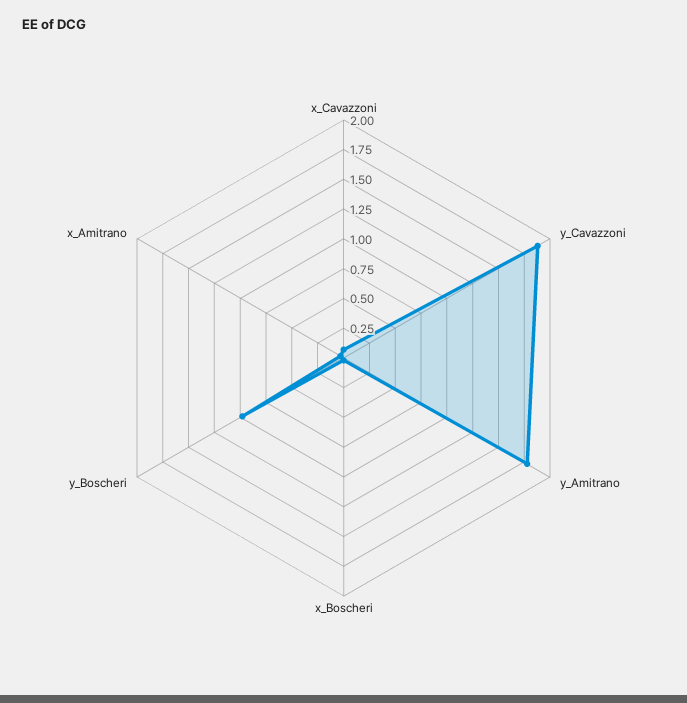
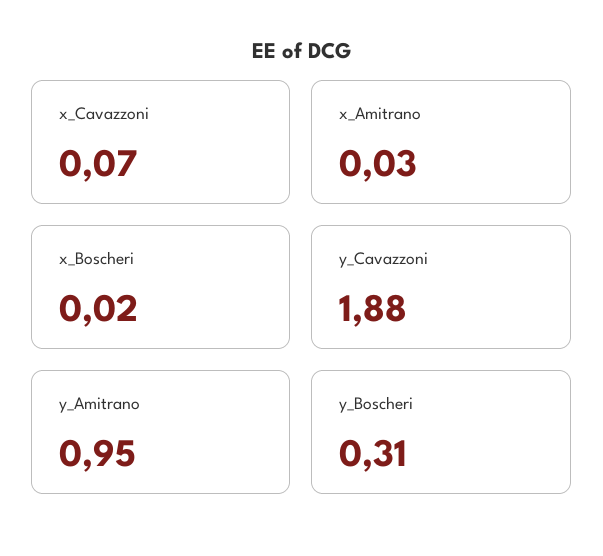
  {
    "x_Cavazzoni": 0.07,
    "y_Cavazzoni": 1.88,
-   "y_Amitrano": 1.75,
+   "y_Amitrano": 0.95,
    "x_Boscheri": 0.02,
-   "y_Boscheri": 1,
+   "y_Boscheri": 0.31,
    "x_Amitrano": 0.03
  }

